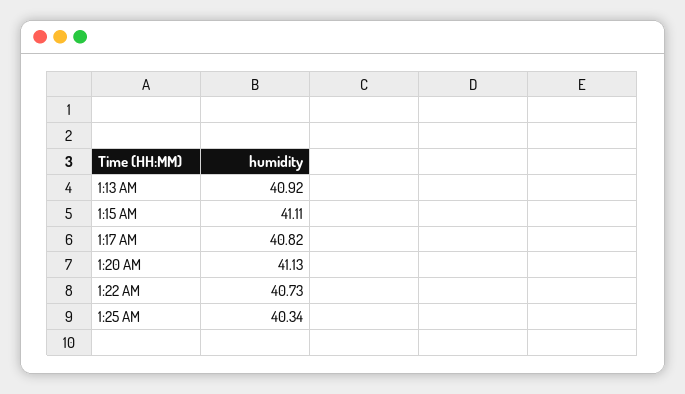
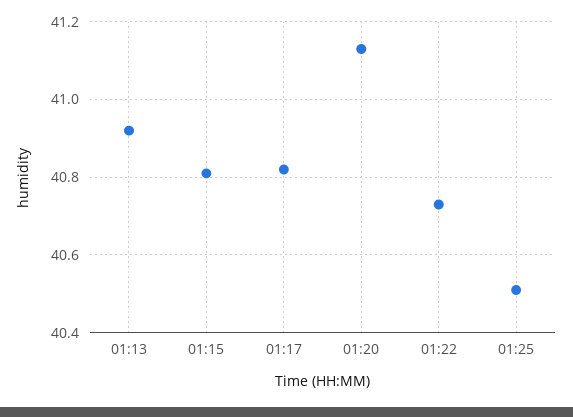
  {
    "1:13 AM": 40.92,
-   "1:15 AM": 41.11,
+   "1:15 AM": 40.8,
    "1:17 AM": 40.82,
    "1:20 AM": 41.13,
    "1:22 AM": 40.73,
-   "1:25 AM": 40.34
+   "1:25 AM": 40.5
  }

